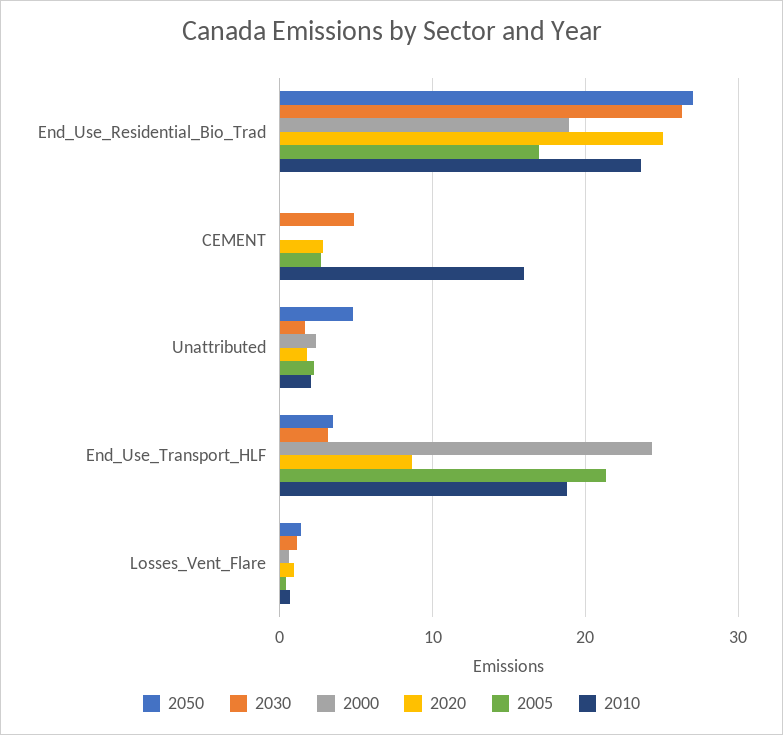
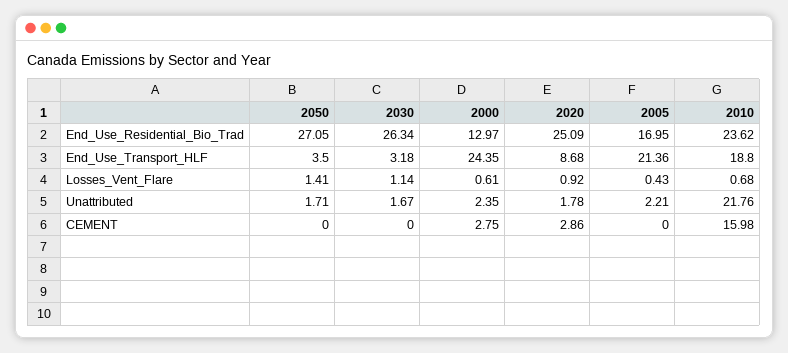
  {
    "2050": {
      "End_Use_Residential_Bio_Trad": 27.05,
      "CEMENT": 0,
-     "Unattributed": 5,
+     "Unattributed": 1.71,
      "End_Use_Transport_HLF": 3.5,
      "Losses_Vent_Flare": 1.41
    },
    "2030": {
      "End_Use_Residential_Bio_Trad": 26.34,
-     "CEMENT": 5,
+     "CEMENT": 0,
      "Unattributed": 1.67,
      "End_Use_Transport_HLF": 3.18,
      "Losses_Vent_Flare": 1.14
    },
    "2000": {
-     "End_Use_Residential_Bio_Trad": 19,
+     "End_Use_Residential_Bio_Trad": 12.97,
-     "CEMENT": 0,
+     "CEMENT": 2.75,
      "Unattributed": 2.35,
      "End_Use_Transport_HLF": 24.35,
      "Losses_Vent_Flare": 0.61
    },
    "2020": {
      "End_Use_Residential_Bio_Trad": 25.09,
      "CEMENT": 2.86,
      "Unattributed": 1.78,
      "End_Use_Transport_HLF": 8.68,
      "Losses_Vent_Flare": 0.92
    },
    "2005": {
      "End_Use_Residential_Bio_Trad": 16.95,
-     "CEMENT": 3,
+     "CEMENT": 0,
      "Unattributed": 2.21,
      "End_Use_Transport_HLF": 21.36,
      "Losses_Vent_Flare": 0.43
    },
    "2010": {
      "End_Use_Residential_Bio_Trad": 23.62,
      "CEMENT": 15.98,
-     "Unattributed": 2,
+     "Unattributed": 21.76,
      "End_Use_Transport_HLF": 18.8,
      "Losses_Vent_Flare": 0.68
    }
  }

